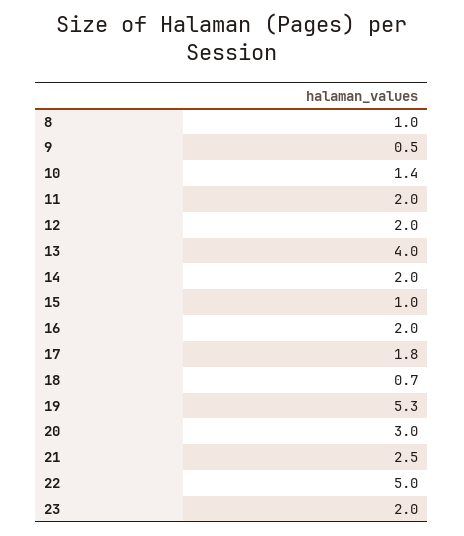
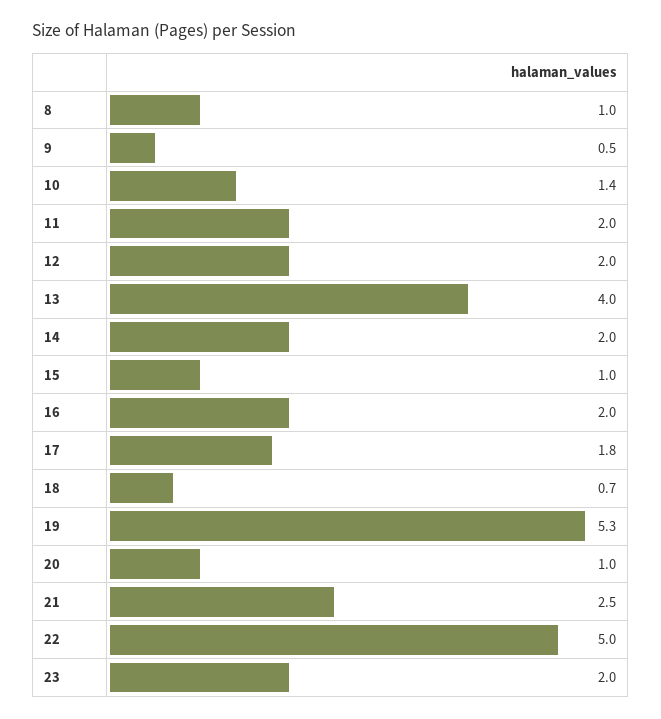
  {
    "8": 1,
    "9": 0.5,
    "10": 1.4,
    "11": 2,
    "12": 2,
    "13": 4,
    "14": 2,
    "15": 1,
    "16": 2,
    "17": 1.8,
    "18": 0.7,
    "19": 5.3,
-   "20": 3,
+   "20": 1,
    "21": 2.5,
    "22": 5,
    "23": 2
  }

